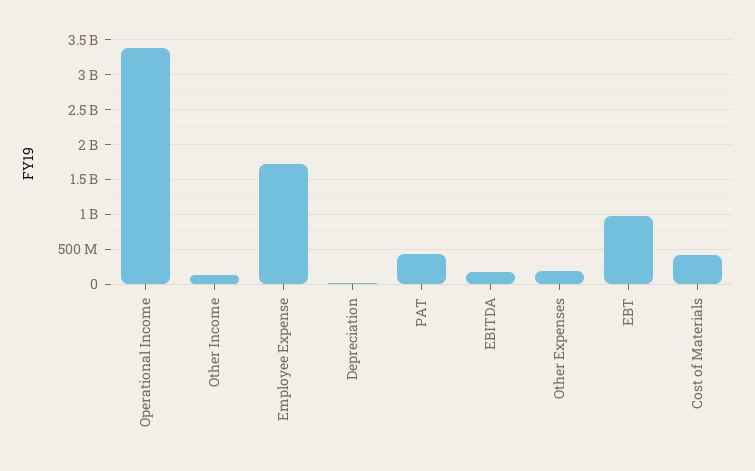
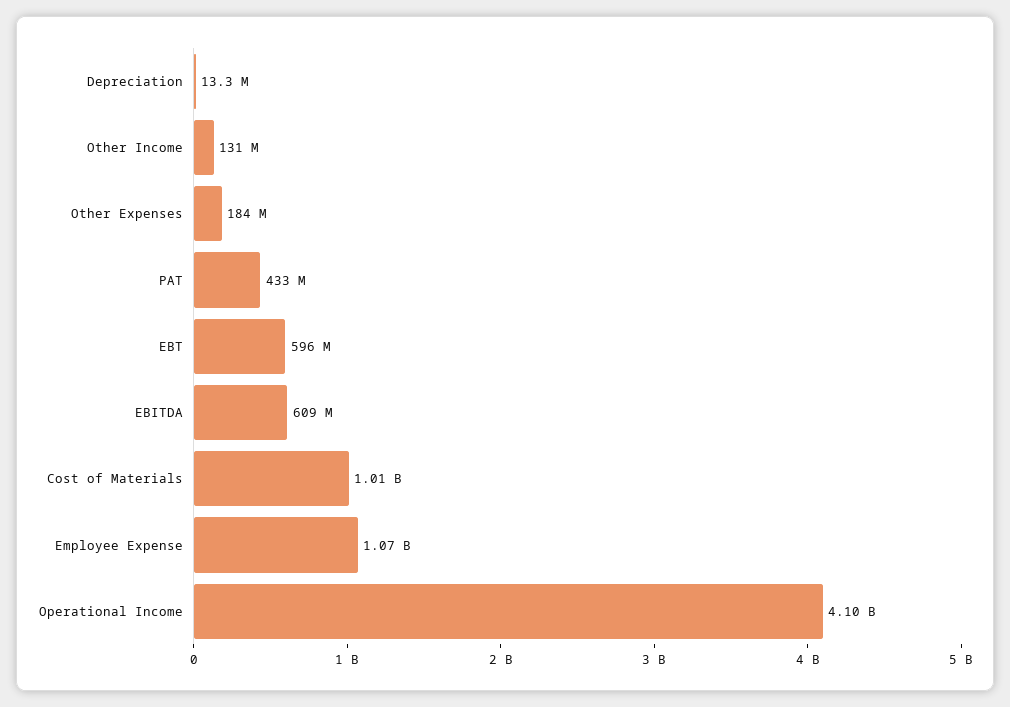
  {
-   "Operational Income": 3400000000,
+   "Operational Income": 4100000000,
    "Other Income": 131000000,
-   "Employee Expense": 1700000000,
+   "Employee Expense": 1070000000,
    "Depreciation": 13300000,
    "PAT": 433000000,
-   "EBITDA": 200000000,
+   "EBITDA": 609000000,
    "Other Expenses": 184000000,
-   "EBT": 1000000000,
+   "EBT": 596000000,
-   "Cost of Materials": 400000000
+   "Cost of Materials": 1010000000
  }

